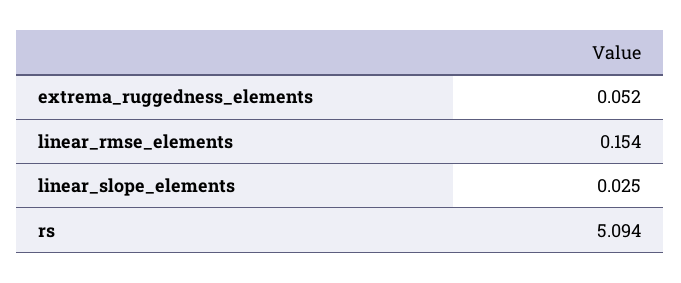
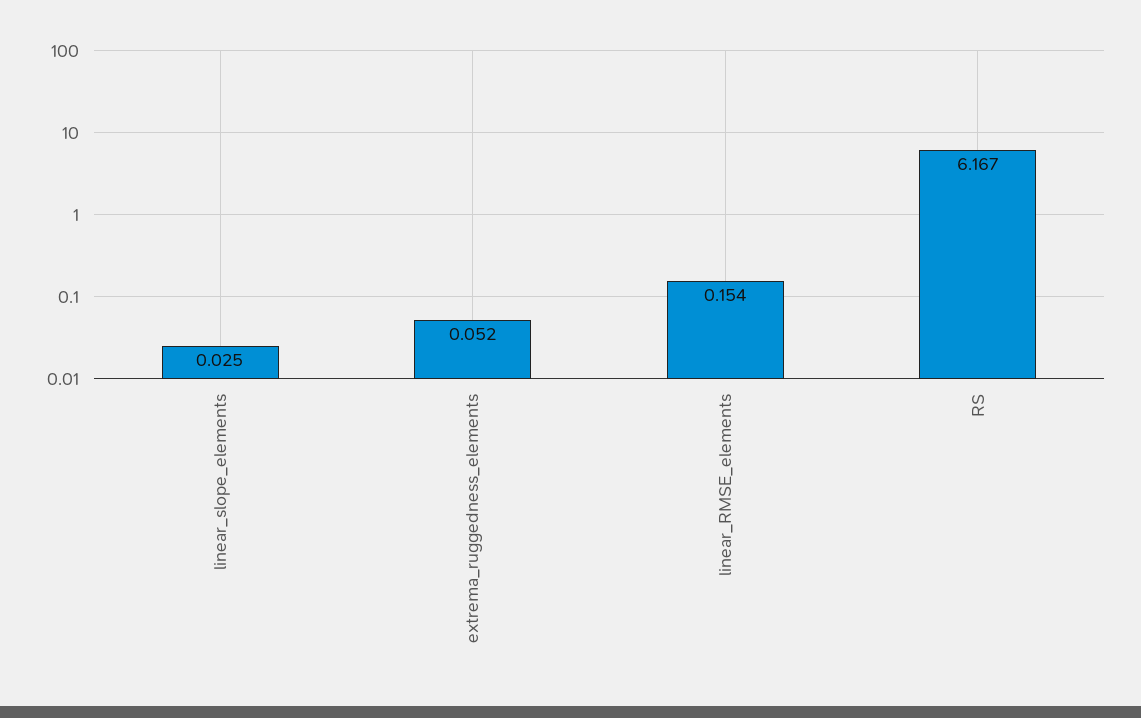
  {
    "extrema_ruggedness_elements": 0.052,
    "linear_rmse_elements": 0.154,
    "linear_slope_elements": 0.025,
-   "rs": 5.094
+   "rs": 6.167
  }

